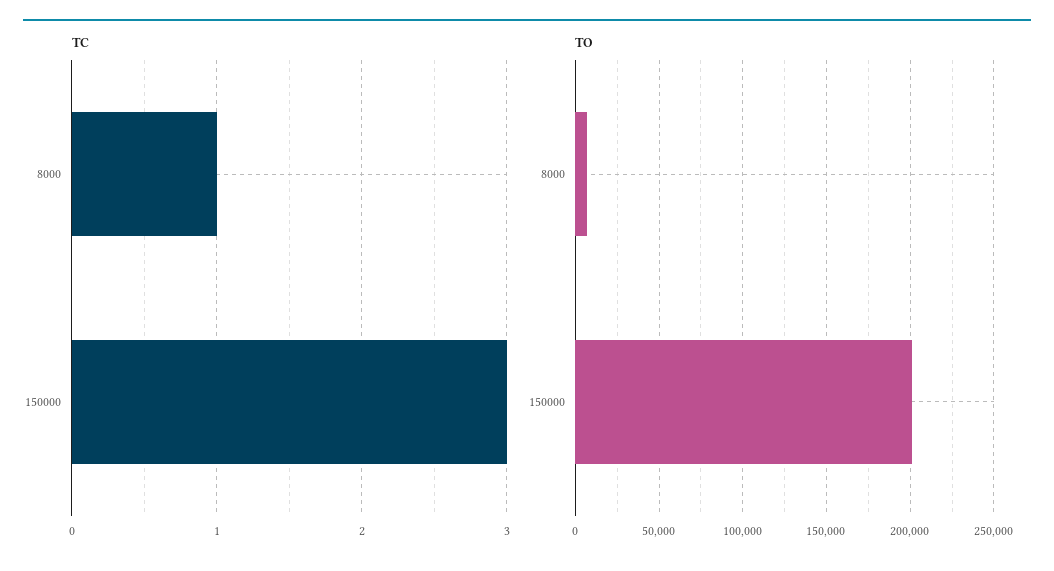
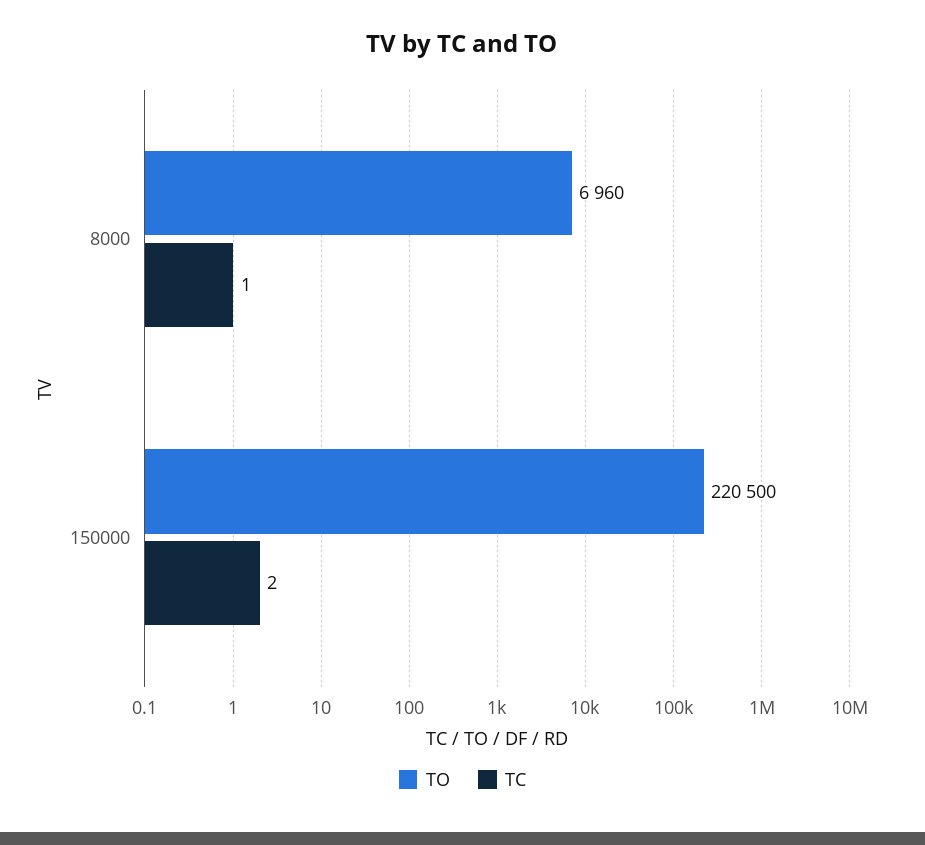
  {
    "TC": {
      "8000": 1,
-     "150000": 3
+     "150000": 2
    },
    "TO": {
      "8000": 6960,
-     "150000": 200000
+     "150000": 220500
    }
  }

